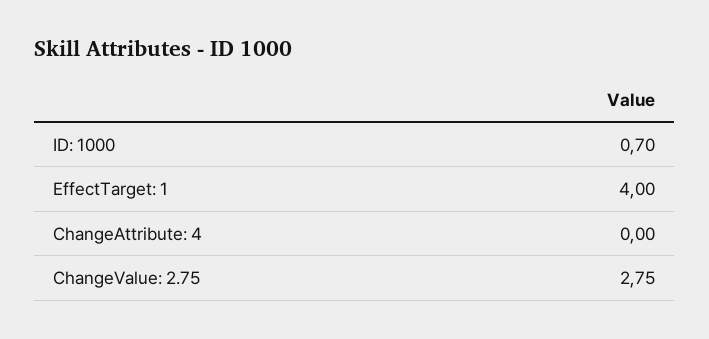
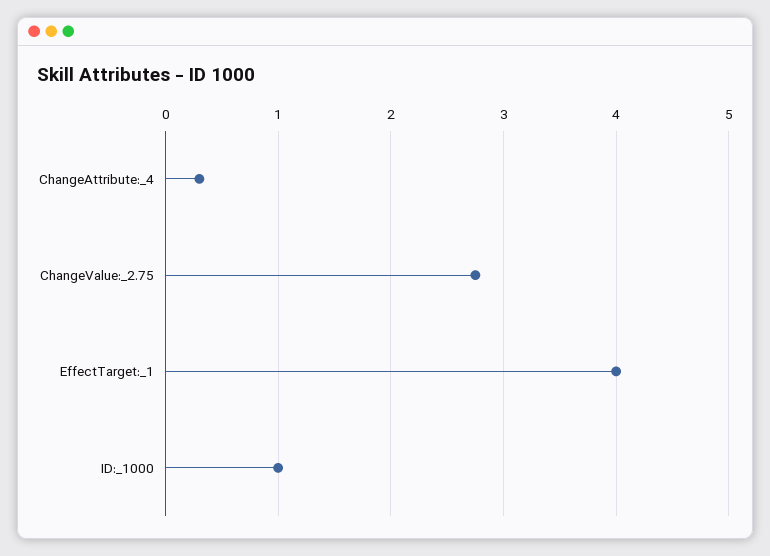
  {
-   "ID: 1000": 0.7,
+   "ID: 1000": 1,
    "EffectTarget: 1": 4,
-   "ChangeAttribute: 4": 0,
+   "ChangeAttribute: 4": 0.3,
    "ChangeValue: 2.75": 2.75
  }

